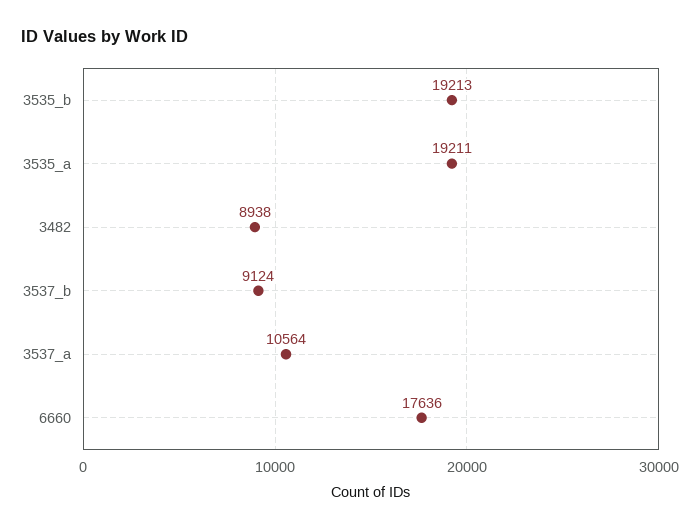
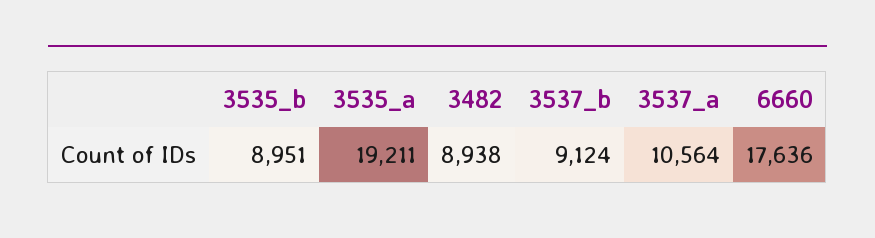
  {
-   "3535_b": 19213,
+   "3535_b": 8951,
    "3535_a": 19211,
    "3482": 8938,
    "3537_b": 9124,
    "3537_a": 10564,
    "6660": 17636
  }

